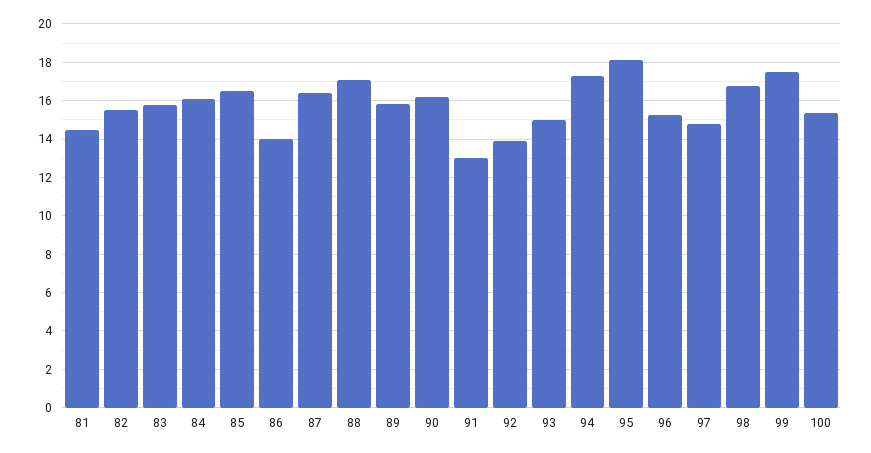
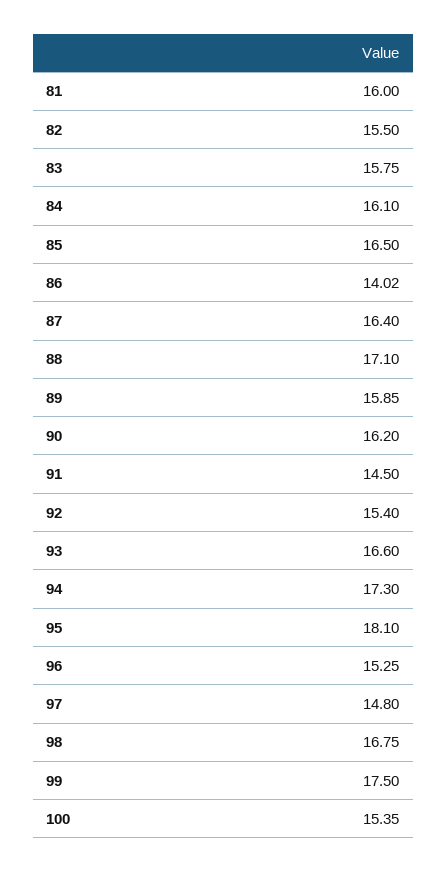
  {
-   "81": 14.5,
+   "81": 16,
    "82": 15.5,
    "83": 15.75,
    "84": 16.1,
    "85": 16.5,
    "86": 14.02,
    "87": 16.4,
    "88": 17.1,
    "89": 15.85,
    "90": 16.2,
-   "91": 13,
+   "91": 14.5,
-   "92": 14,
+   "92": 15.4,
-   "93": 15,
+   "93": 16.6,
    "94": 17.3,
    "95": 18.1,
    "96": 15.25,
    "97": 14.8,
    "98": 16.75,
    "99": 17.5,
    "100": 15.35
  }

